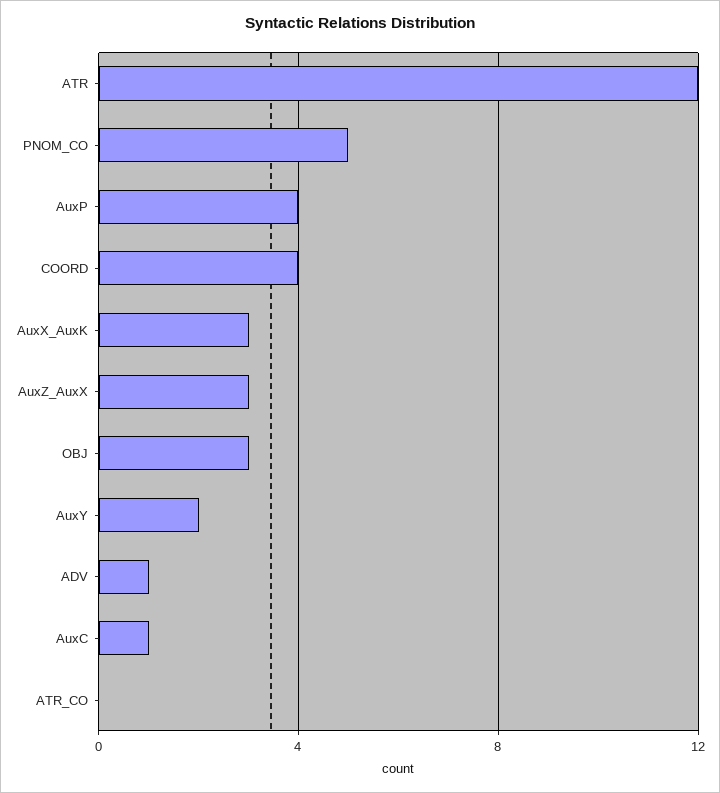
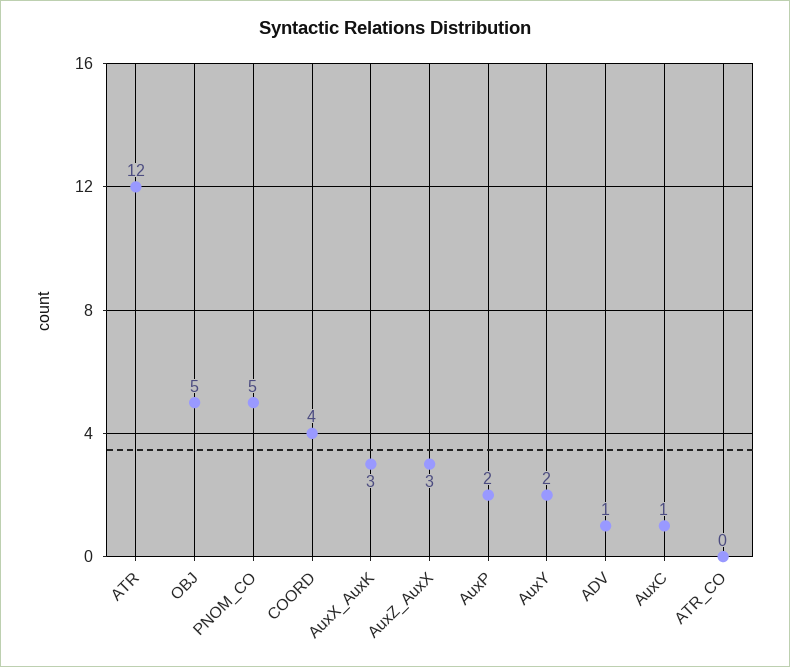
  {
    "ATR": 12,
    "PNOM_CO": 5,
-   "AuxP": 4,
+   "AuxP": 2,
    "COORD": 4,
    "AuxX_AuxK": 3,
    "AuxZ_AuxX": 3,
-   "OBJ": 3,
+   "OBJ": 5,
    "AuxY": 2,
    "ADV": 1,
    "AuxC": 1,
    "ATR_CO": 0
  }

